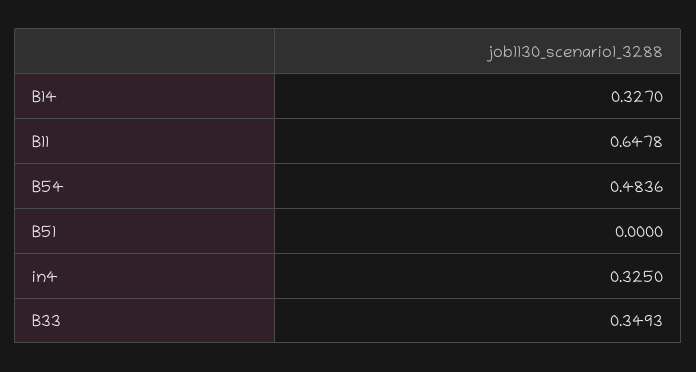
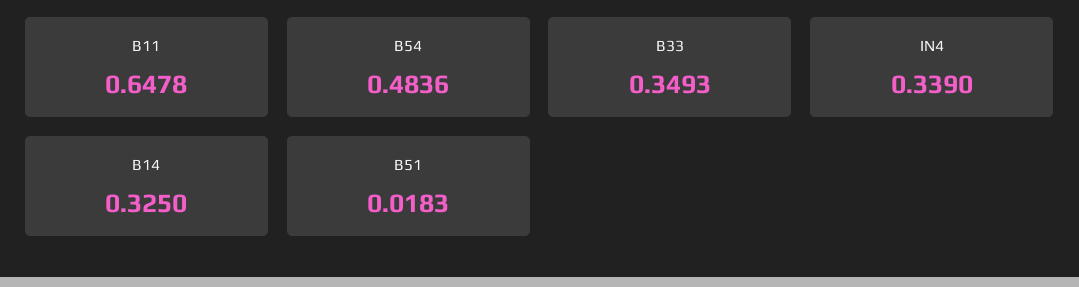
  {
-   "B14": 0.327,
+   "B14": 0.325,
    "B11": 0.6478,
    "B54": 0.4836,
-   "B51": 0,
+   "B51": 0.0183,
-   "in4": 0.325,
+   "in4": 0.339,
    "B33": 0.3493
  }

